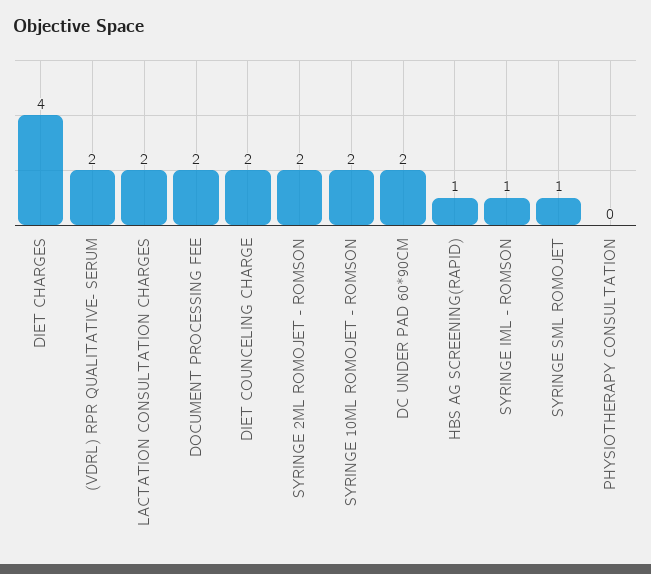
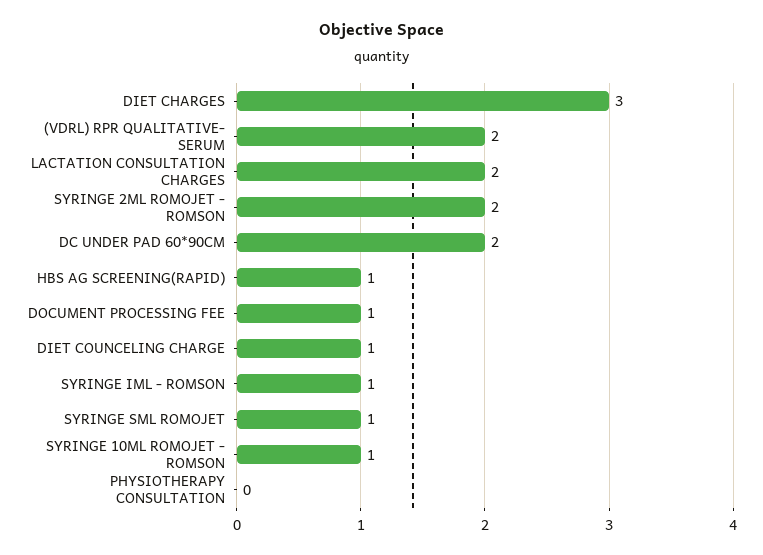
  {
-   "DIET CHARGES": 4,
+   "DIET CHARGES": 3,
    "(VDRL) RPR QUALITATIVE- SERUM": 2,
    "LACTATION CONSULTATION CHARGES": 2,
-   "DOCUMENT PROCESSING FEE": 2,
+   "DOCUMENT PROCESSING FEE": 1,
-   "DIET COUNCELING CHARGE": 2,
+   "DIET COUNCELING CHARGE": 1,
    "SYRINGE 2ML ROMOJET - ROMSON": 2,
-   "SYRINGE 10ML ROMOJET - ROMSON": 2,
+   "SYRINGE 10ML ROMOJET - ROMSON": 1,
    "DC UNDER PAD 60*90CM": 2,
    "HBS AG SCREENING(RAPID)": 1,
    "SYRINGE IML - ROMSON": 1,
    "SYRINGE SML ROMOJET": 1,
    "PHYSIOTHERAPY CONSULTATION": 0
  }

